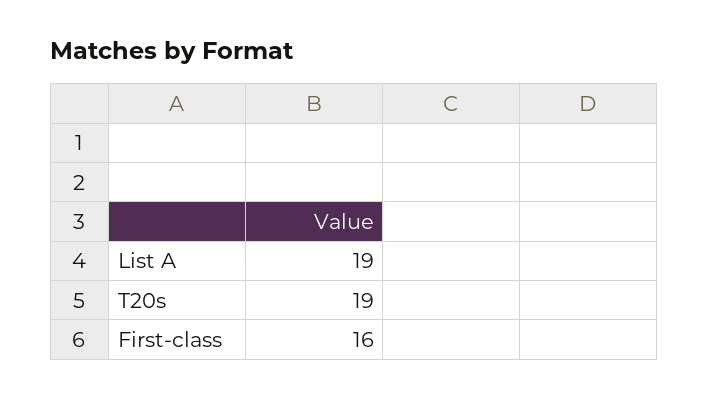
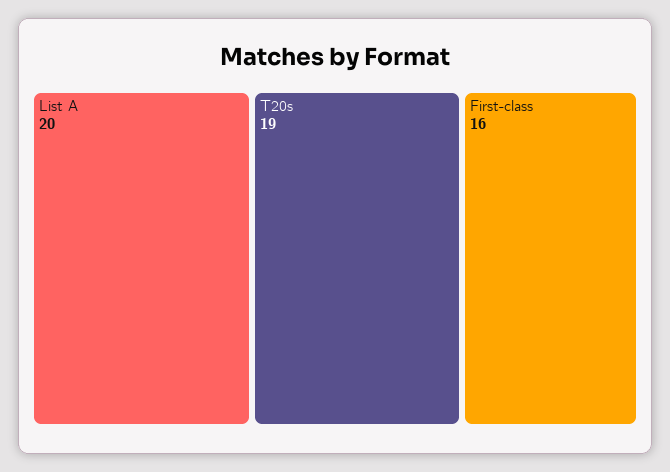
  {
-   "List A": 19,
+   "List A": 20,
    "T20s": 19,
    "First-class": 16
  }

